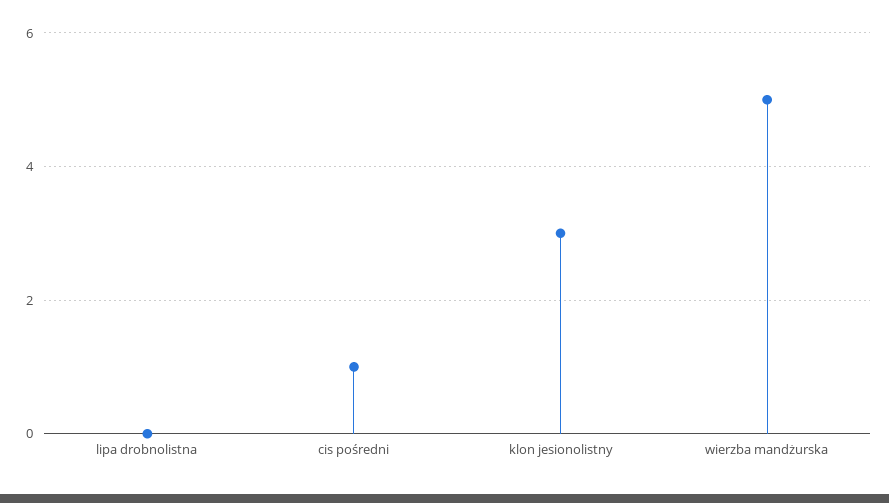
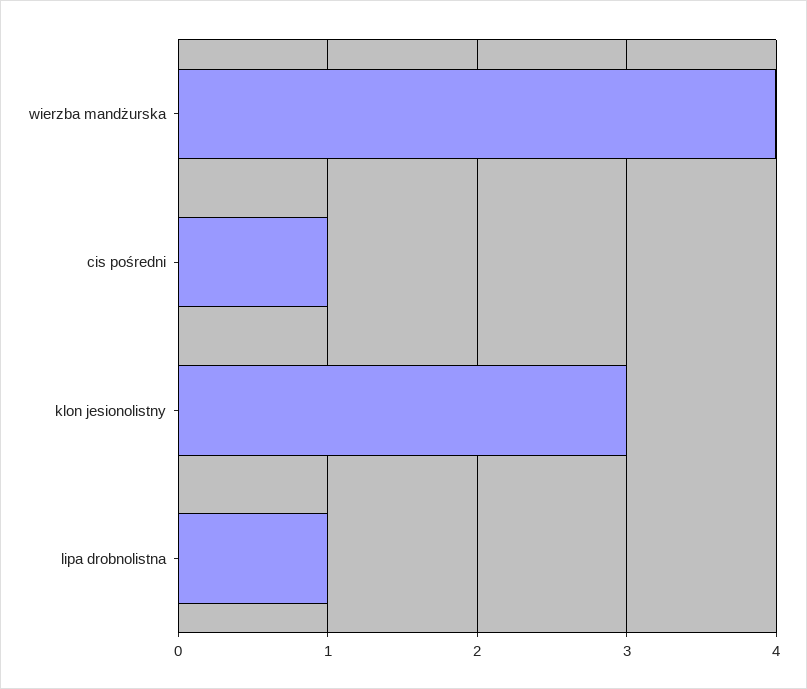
  {
-   "lipa drobnolistna": 0,
+   "lipa drobnolistna": 1,
    "cis pośredni": 1,
    "klon jesionolistny": 3,
-   "wierzba mandżurska": 5
+   "wierzba mandżurska": 4
  }

